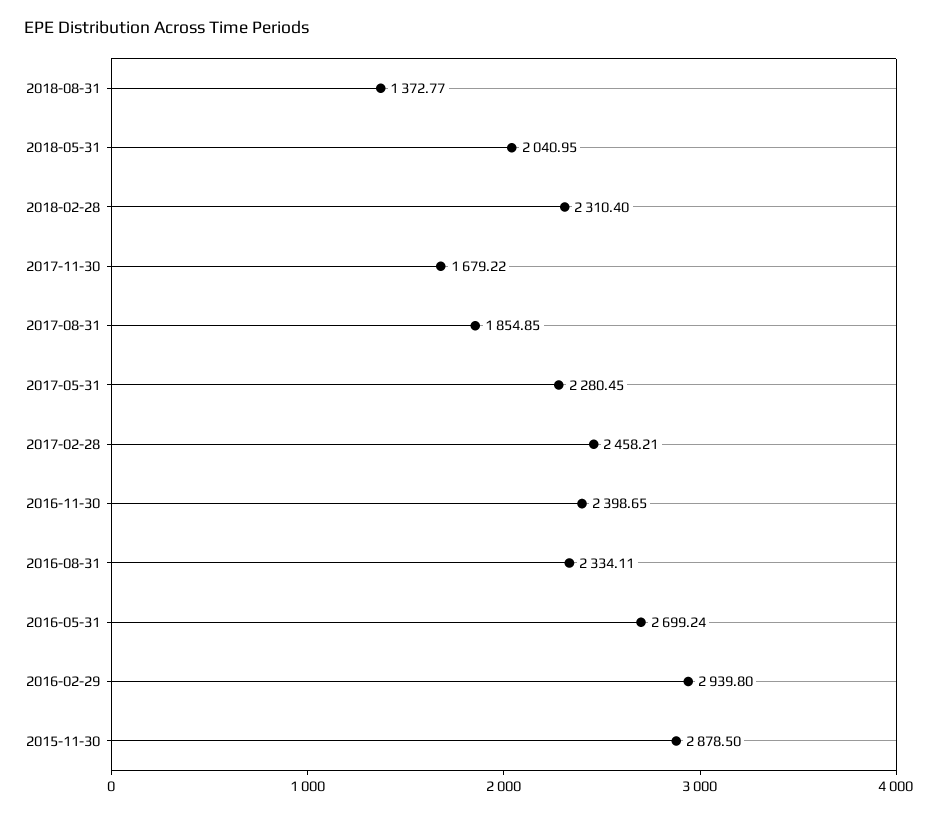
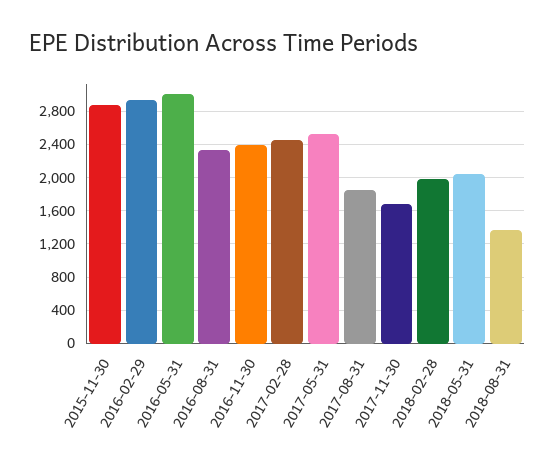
  {
    "2018-08-31": 1372.77,
    "2018-05-31": 2040.95,
-   "2018-02-28": 2310.4,
+   "2018-02-28": 2000,
    "2017-11-30": 1679.22,
    "2017-08-31": 1854.85,
-   "2017-05-31": 2280.45,
+   "2017-05-31": 2500,
    "2017-02-28": 2458.21,
    "2016-11-30": 2398.65,
    "2016-08-31": 2334.11,
-   "2016-05-31": 2699.24,
+   "2016-05-31": 3000,
    "2016-02-29": 2939.8,
    "2015-11-30": 2878.5
  }

